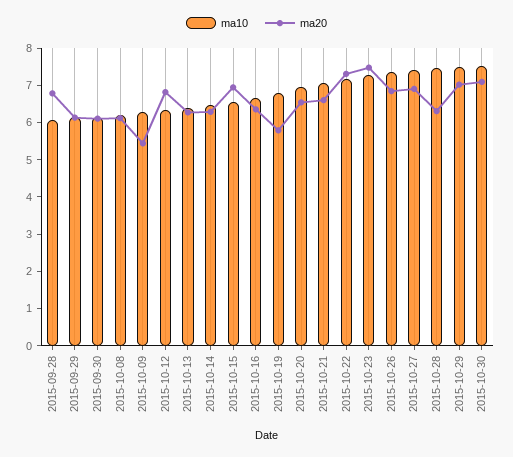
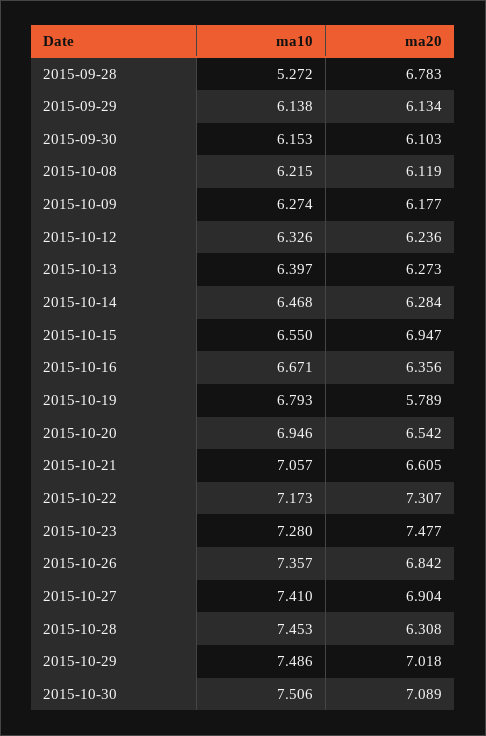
  {
    "ma10": {
-     "2015-09-28": 6,
+     "2015-09-28": 5.272,
      "2015-09-29": 6.138,
      "2015-09-30": 6.153,
      "2015-10-08": 6.215,
      "2015-10-09": 6.274,
      "2015-10-12": 6.326,
      "2015-10-13": 6.397,
      "2015-10-14": 6.468,
      "2015-10-15": 6.55,
      "2015-10-16": 6.671,
      "2015-10-19": 6.793,
      "2015-10-20": 6.946,
      "2015-10-21": 7.057,
      "2015-10-22": 7.173,
      "2015-10-23": 7.28,
      "2015-10-26": 7.357,
      "2015-10-27": 7.41,
      "2015-10-28": 7.453,
      "2015-10-29": 7.486,
      "2015-10-30": 7.506
    },
    "ma20": {
      "2015-09-28": 6.783,
      "2015-09-29": 6.134,
      "2015-09-30": 6.103,
      "2015-10-08": 6.119,
-     "2015-10-09": 5.5,
+     "2015-10-09": 6.177,
-     "2015-10-12": 6.75,
+     "2015-10-12": 6.236,
      "2015-10-13": 6.273,
      "2015-10-14": 6.284,
      "2015-10-15": 6.947,
      "2015-10-16": 6.356,
      "2015-10-19": 5.789,
      "2015-10-20": 6.542,
      "2015-10-21": 6.605,
      "2015-10-22": 7.307,
      "2015-10-23": 7.477,
      "2015-10-26": 6.842,
      "2015-10-27": 6.904,
      "2015-10-28": 6.308,
      "2015-10-29": 7.018,
      "2015-10-30": 7.089
    }
  }

